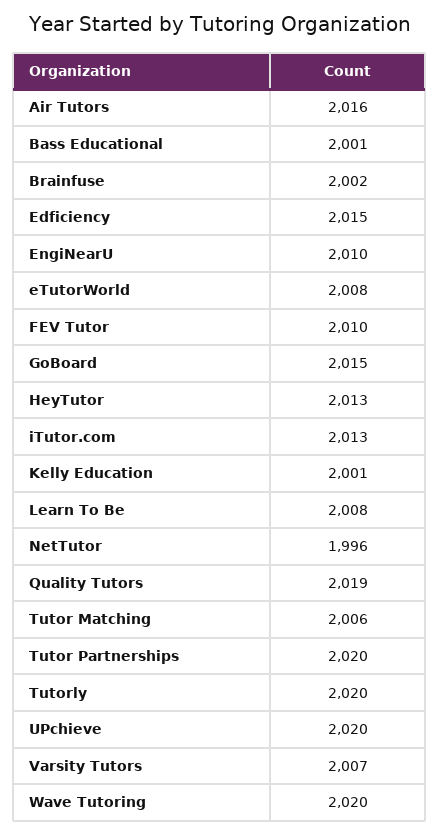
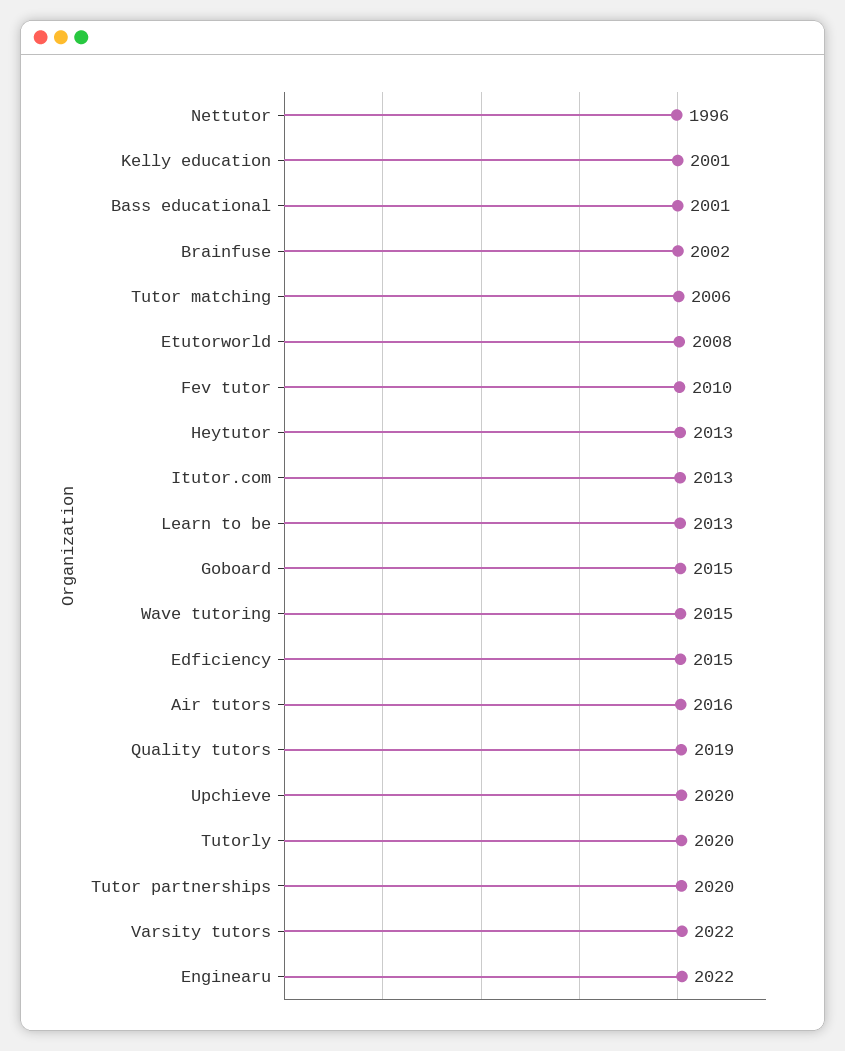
  {
    "Air Tutors": 2016,
    "Bass Educational": 2001,
    "Brainfuse": 2002,
    "Edficiency": 2015,
-   "EngiNearU": 2010,
+   "EngiNearU": 2022,
    "eTutorWorld": 2008,
    "FEV Tutor": 2010,
    "GoBoard": 2015,
    "HeyTutor": 2013,
    "iTutor.com": 2013,
    "Kelly Education": 2001,
-   "Learn To Be": 2008,
+   "Learn To Be": 2013,
    "NetTutor": 1996,
    "Quality Tutors": 2019,
    "Tutor Matching": 2006,
    "Tutor Partnerships": 2020,
    "Tutorly": 2020,
    "UPchieve": 2020,
-   "Varsity Tutors": 2007,
+   "Varsity Tutors": 2022,
-   "Wave Tutoring": 2020
+   "Wave Tutoring": 2015
  }

